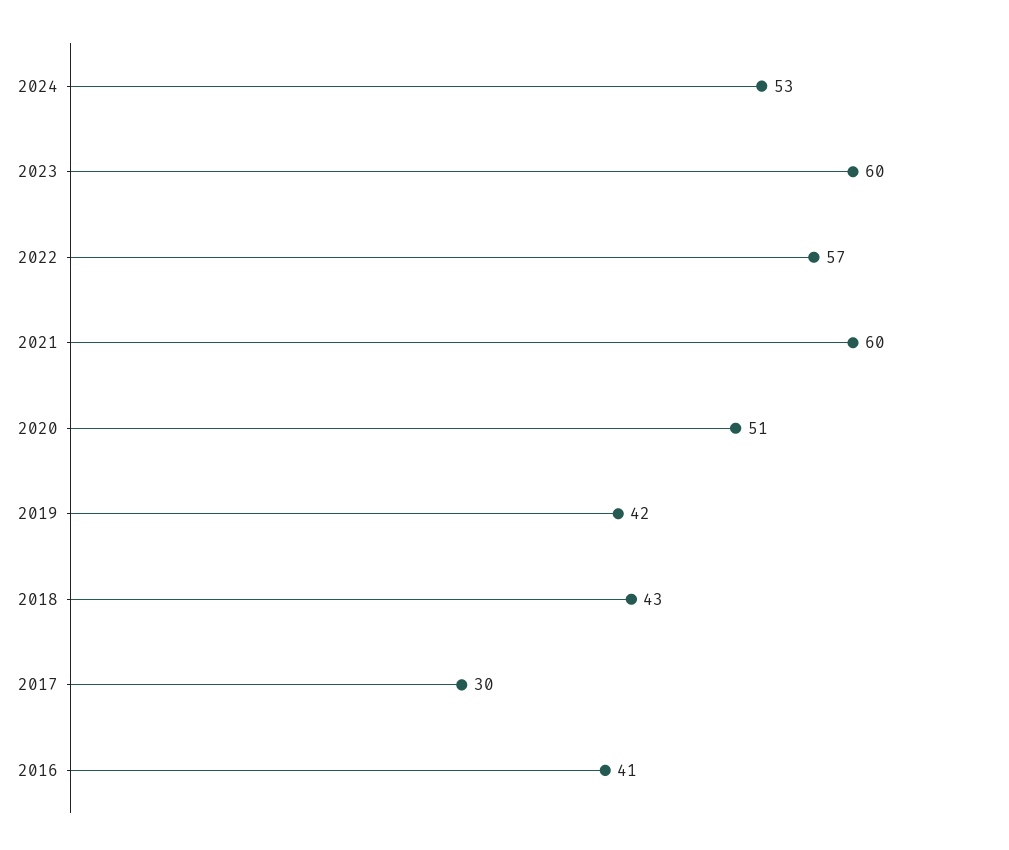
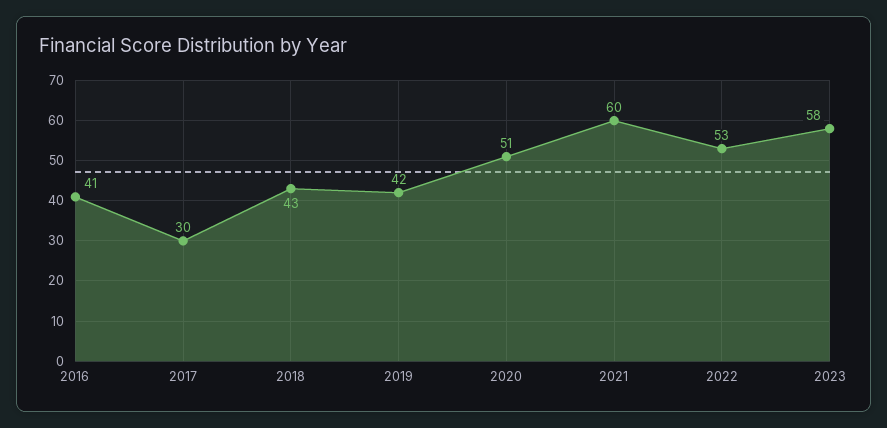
  {
-   "2024": 53,
-   "2023": 60,
+   "2023": 58,
-   "2022": 57,
+   "2022": 53,
    "2021": 60,
    "2020": 51,
    "2019": 42,
    "2018": 43,
    "2017": 30,
    "2016": 41
  }

